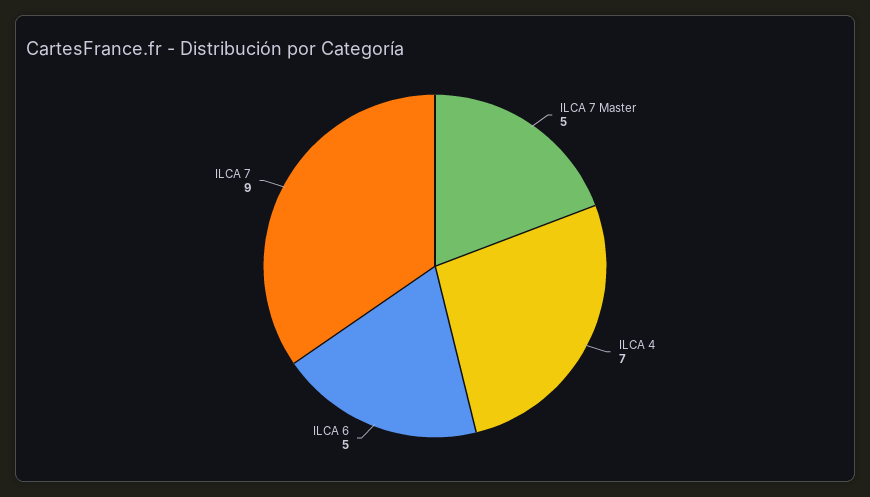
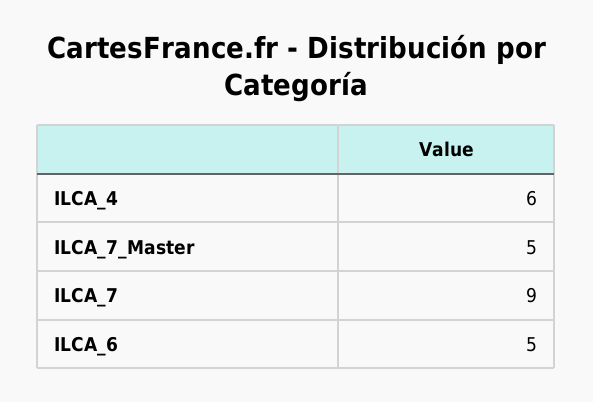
  {
    "ILCA 7 Master": 5,
-   "ILCA 4": 7,
+   "ILCA 4": 6,
    "ILCA 6": 5,
    "ILCA 7": 9
  }

